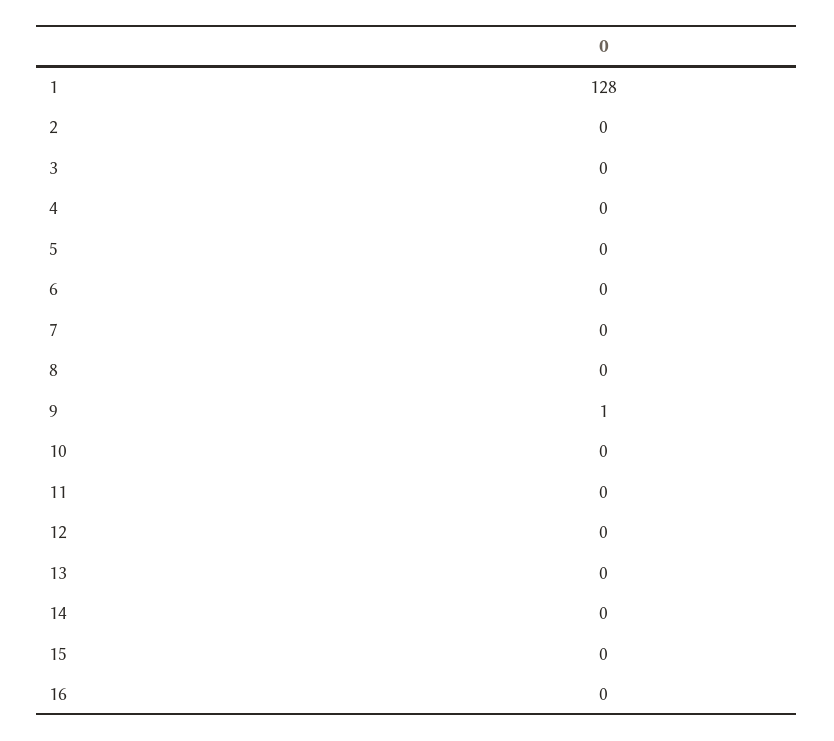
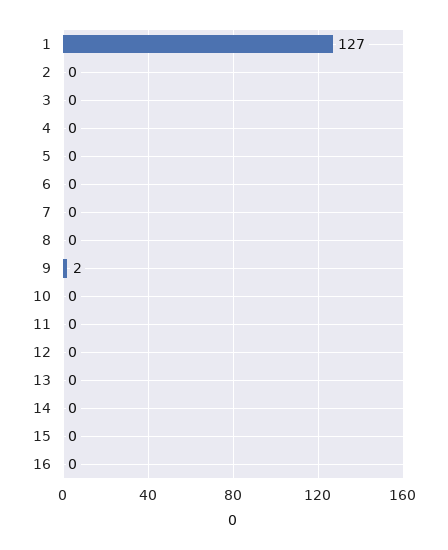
  {
-   "1": 128,
+   "1": 127,
    "2": 0,
    "3": 0,
    "4": 0,
    "5": 0,
    "6": 0,
    "7": 0,
    "8": 0,
-   "9": 1,
+   "9": 2,
    "10": 0,
    "11": 0,
    "12": 0,
    "13": 0,
    "14": 0,
    "15": 0,
    "16": 0
  }

